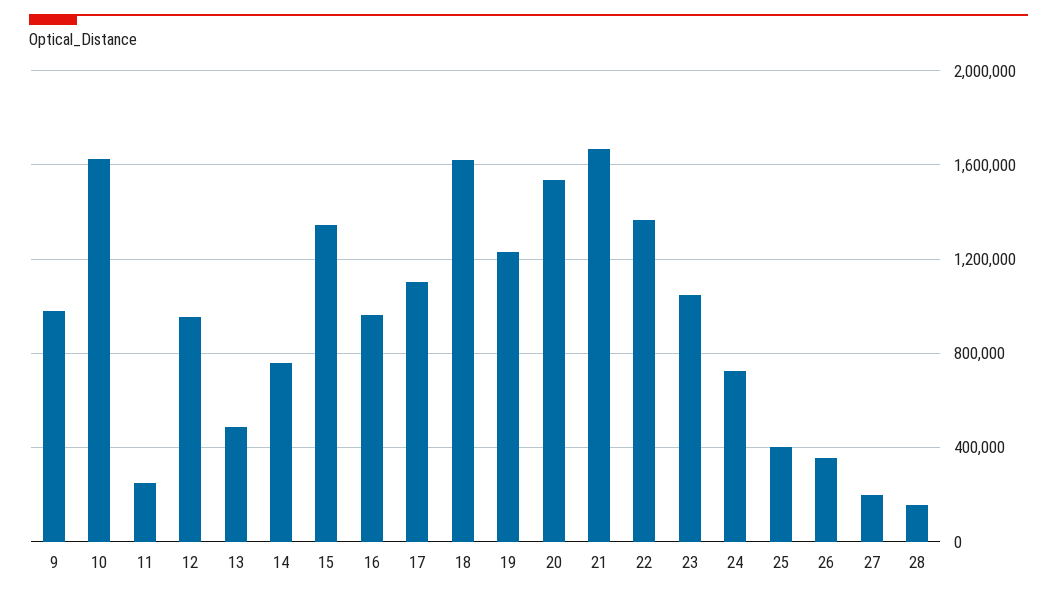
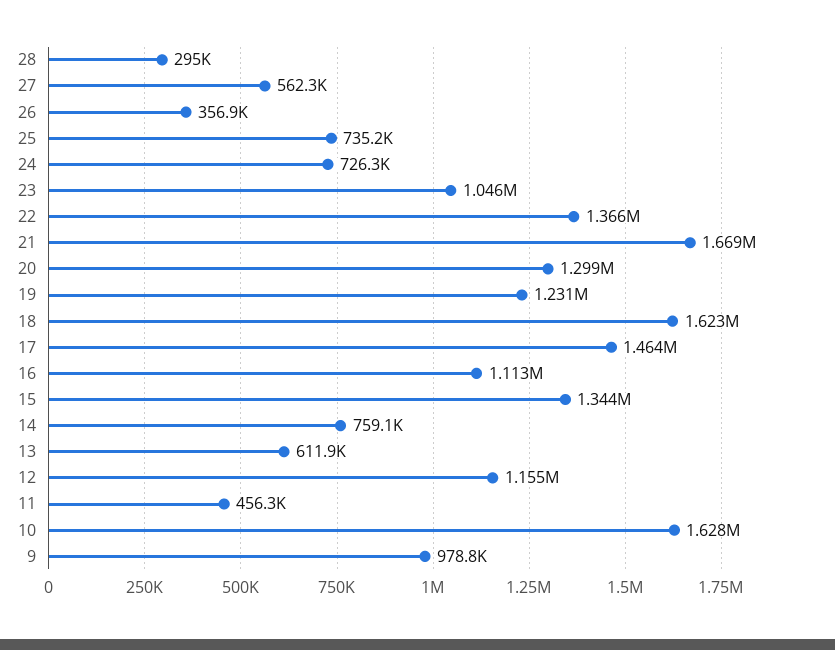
  {
    "9": 978800,
    "10": 1628000,
-   "11": 250000,
+   "11": 456300,
-   "12": 950000,
+   "12": 1155000,
-   "13": 500000,
+   "13": 611900,
    "14": 759100,
    "15": 1344000,
-   "16": 950000,
+   "16": 1113000,
-   "17": 1100000,
+   "17": 1464000,
    "18": 1623000,
    "19": 1231000,
-   "20": 1550000,
+   "20": 1299000,
    "21": 1669000,
    "22": 1366000,
    "23": 1046000,
    "24": 726300,
-   "25": 400000,
+   "25": 735200,
    "26": 356900,
-   "27": 200000,
+   "27": 562300,
-   "28": 150000
+   "28": 295000
  }

